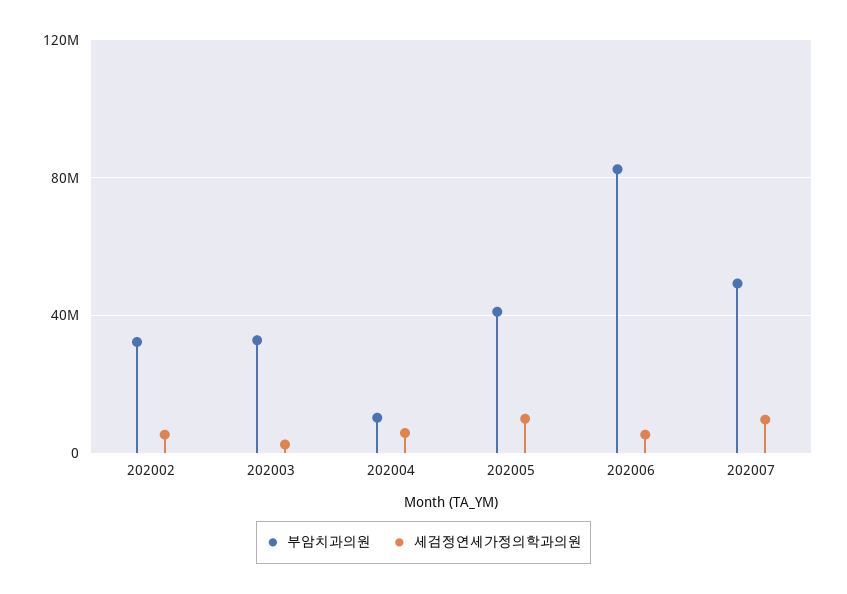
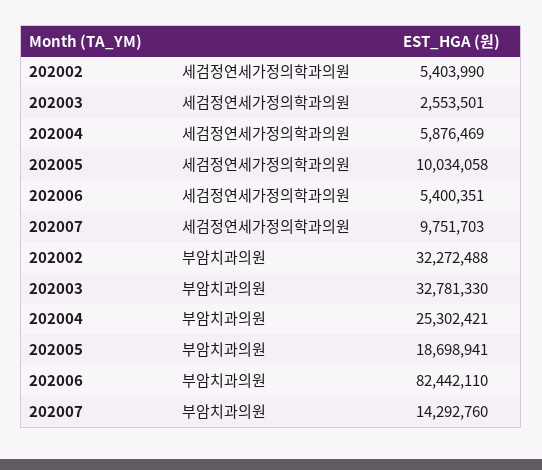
  {
    "부암치과의원": {
      "202002": 32272488,
      "202003": 32781330,
-     "202004": 10000000,
+     "202004": 25302421,
-     "202005": 40000000,
+     "202005": 18698941,
      "202006": 82442110,
-     "202007": 50000000
+     "202007": 14292760
    },
    "세검정연세가정의학과의원": {
      "202002": 5403990,
      "202003": 2553501,
      "202004": 5876469,
      "202005": 10034058,
      "202006": 5400351,
      "202007": 9751703
    }
  }

